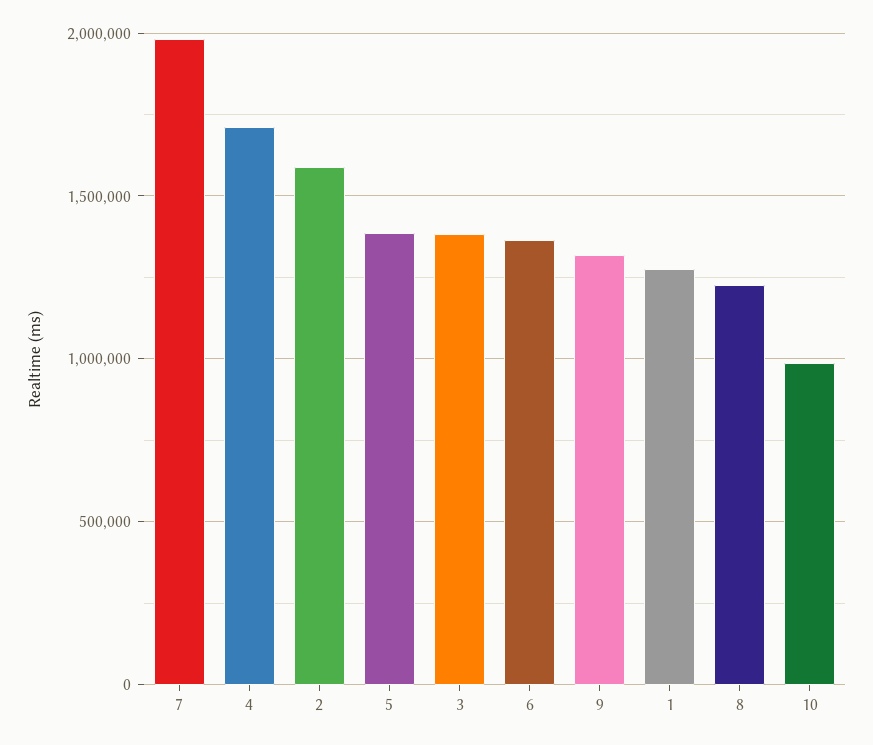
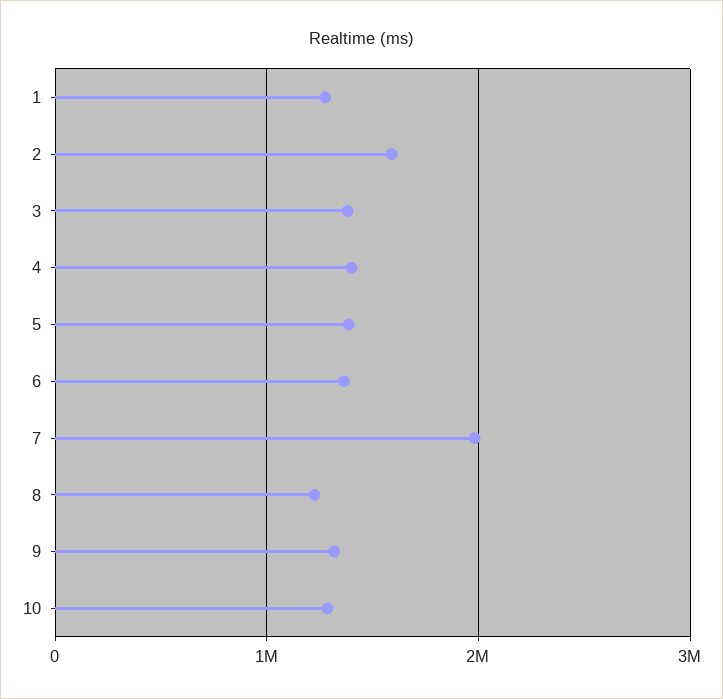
  {
    "7": 2000000,
-   "4": 1700000,
+   "4": 1400000,
    "2": 1600000,
    "5": 1400000,
    "3": 1400000,
    "6": 1350000,
    "9": 1300000,
    "1": 1300000,
    "8": 1250000,
-   "10": 1000000
+   "10": 1300000
  }

